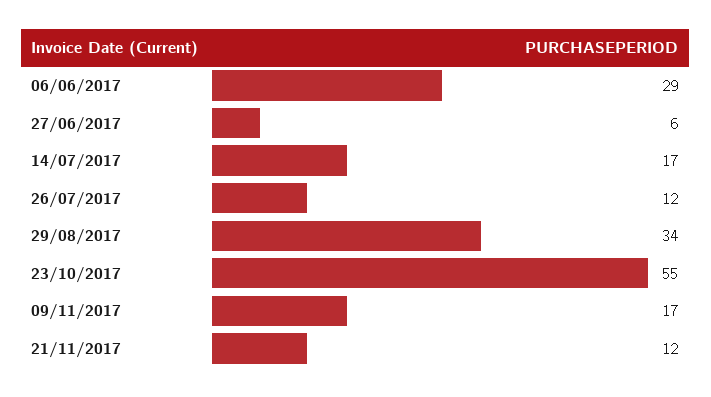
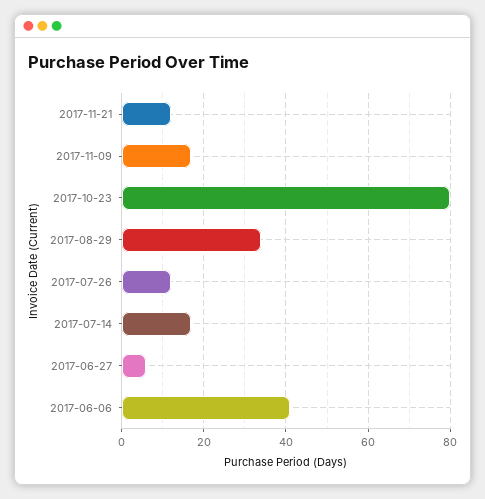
  {
-   "06/06/2017": 29,
+   "06/06/2017": 40,
    "27/06/2017": 6,
    "14/07/2017": 17,
    "26/07/2017": 12,
    "29/08/2017": 34,
-   "23/10/2017": 55,
+   "23/10/2017": 80,
    "09/11/2017": 17,
    "21/11/2017": 12
  }

